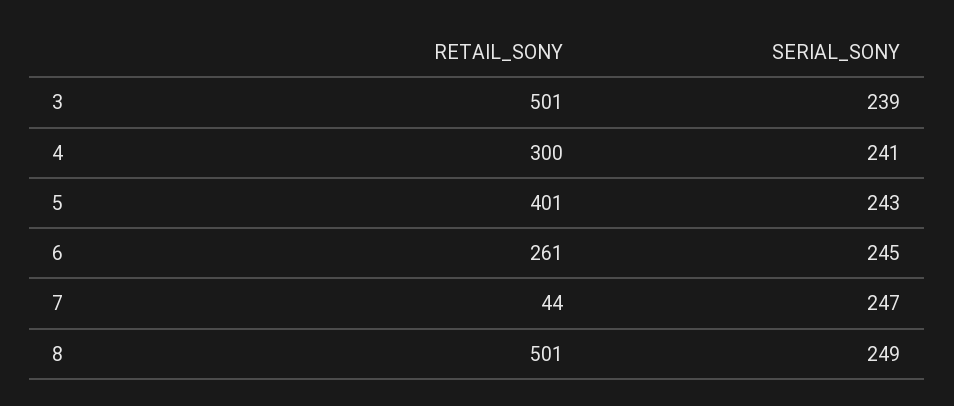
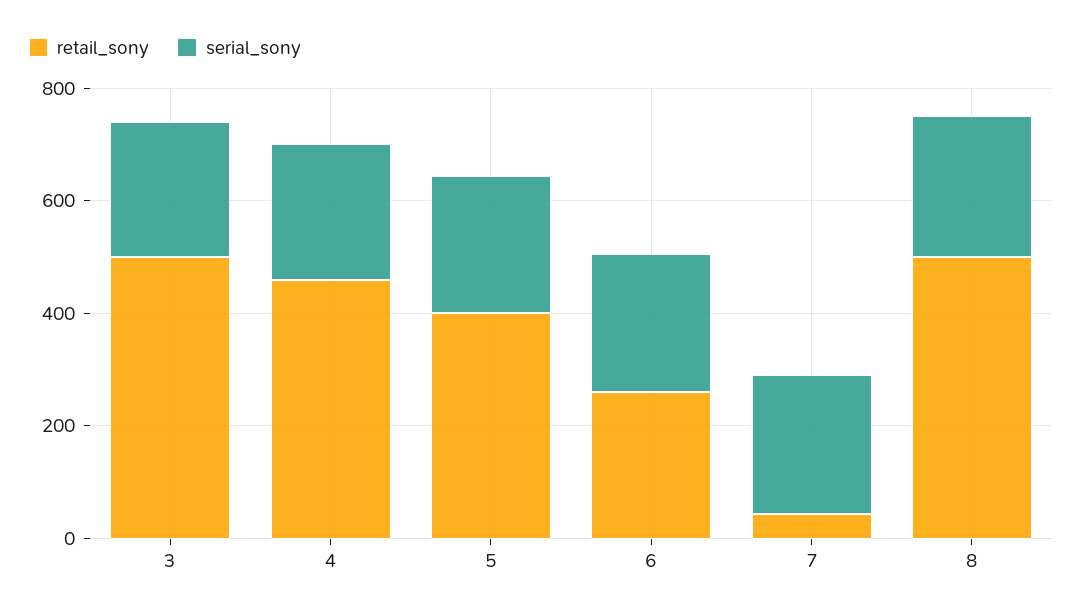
  {
    "RETAIL_SONY": {
      "3": 501,
-     "4": 300,
+     "4": 450,
      "5": 401,
      "6": 261,
      "7": 44,
      "8": 501
    },
    "SERIAL_SONY": {
      "3": 239,
      "4": 241,
      "5": 243,
      "6": 245,
      "7": 247,
      "8": 249
    }
  }

